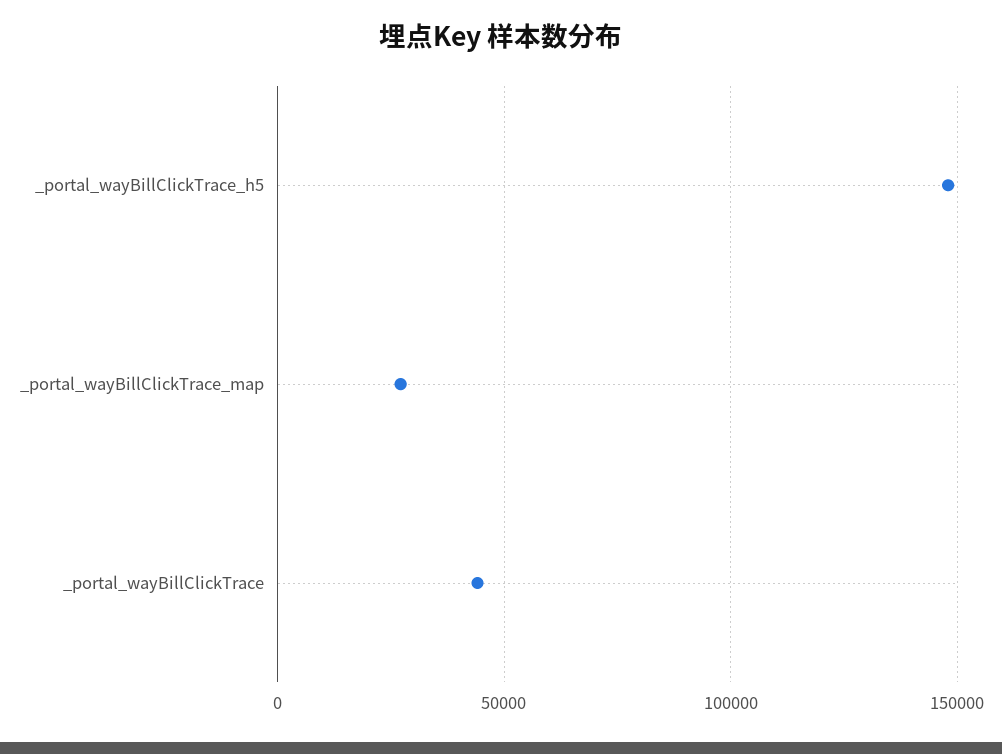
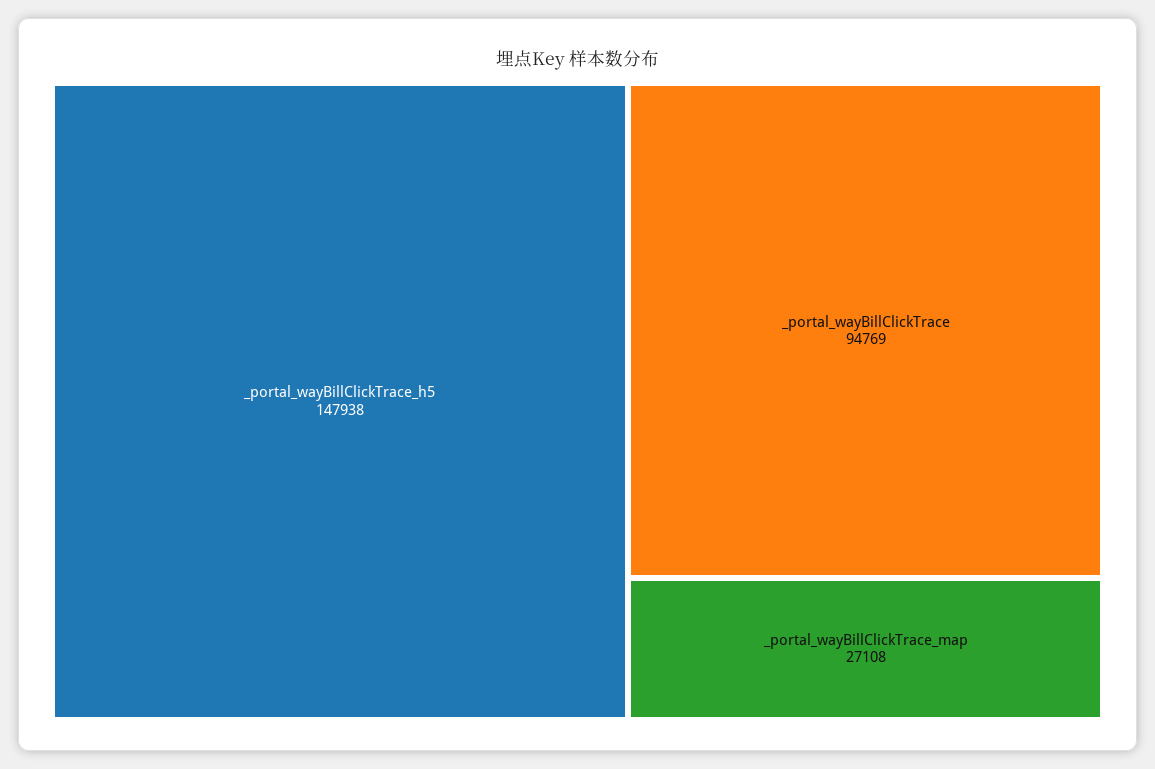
  {
    "_portal_wayBillClickTrace_h5": 147938,
    "_portal_wayBillClickTrace_map": 27108,
-   "_portal_wayBillClickTrace": 45000
+   "_portal_wayBillClickTrace": 94769
  }

